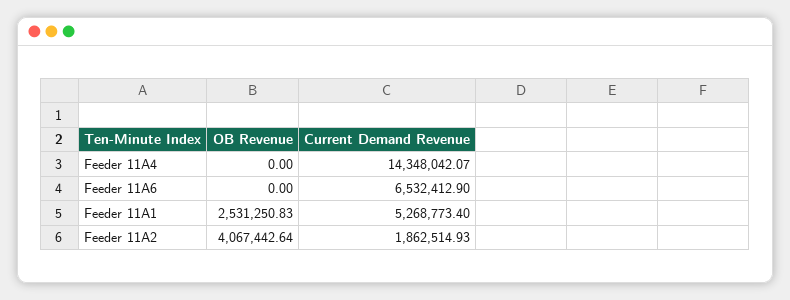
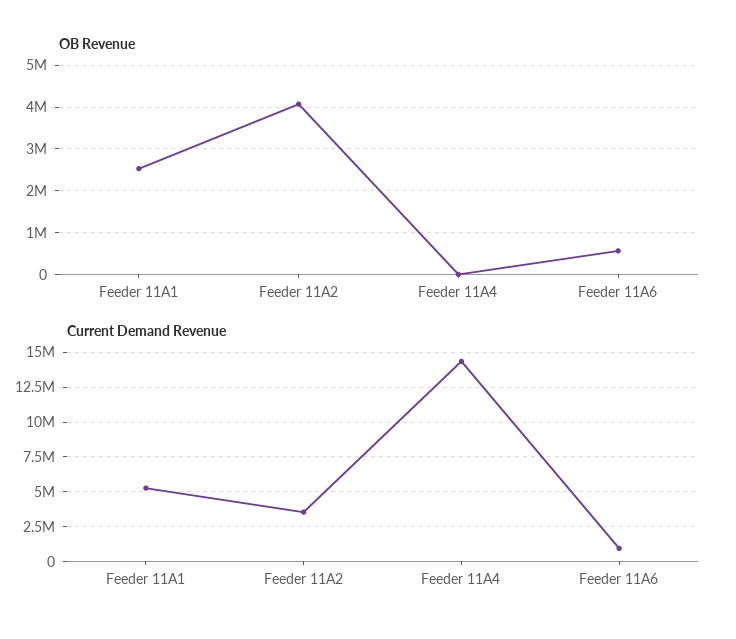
  {
    "OB Revenue": {
      "Feeder 11A4": 0,
-     "Feeder 11A6": 0,
+     "Feeder 11A6": 600000,
      "Feeder 11A1": 2531250.83,
      "Feeder 11A2": 4067442.64
    },
    "Current Demand Revenue": {
      "Feeder 11A4": 14348042.07,
-     "Feeder 11A6": 6532412.9,
+     "Feeder 11A6": 1000000,
      "Feeder 11A1": 5268773.4,
-     "Feeder 11A2": 1862514.93
+     "Feeder 11A2": 3500000
    }
  }

